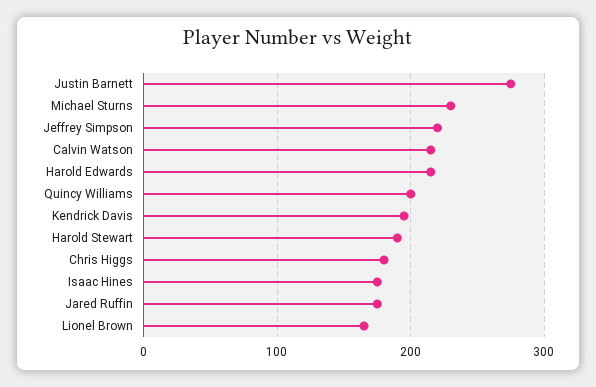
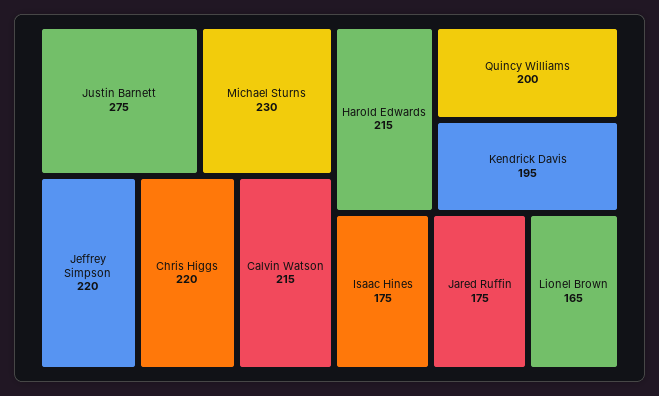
  {
    "Justin Barnett": 275,
    "Michael Sturns": 230,
    "Jeffrey Simpson": 220,
    "Calvin Watson": 215,
    "Harold Edwards": 215,
    "Quincy Williams": 200,
    "Kendrick Davis": 195,
-   "Harold Stewart": 190,
-   "Chris Higgs": 180,
+   "Chris Higgs": 220,
    "Isaac Hines": 175,
    "Jared Ruffin": 175,
    "Lionel Brown": 165
  }

